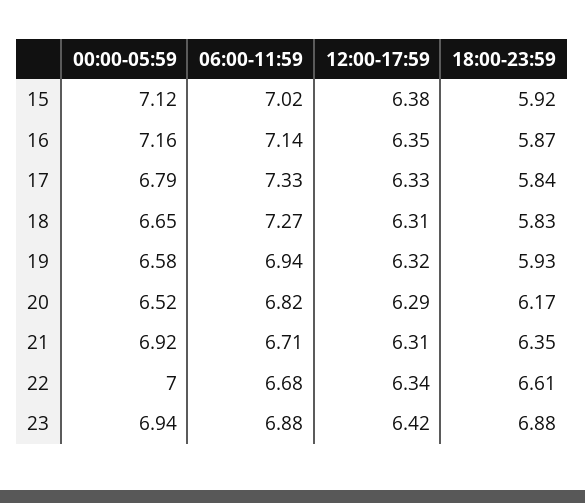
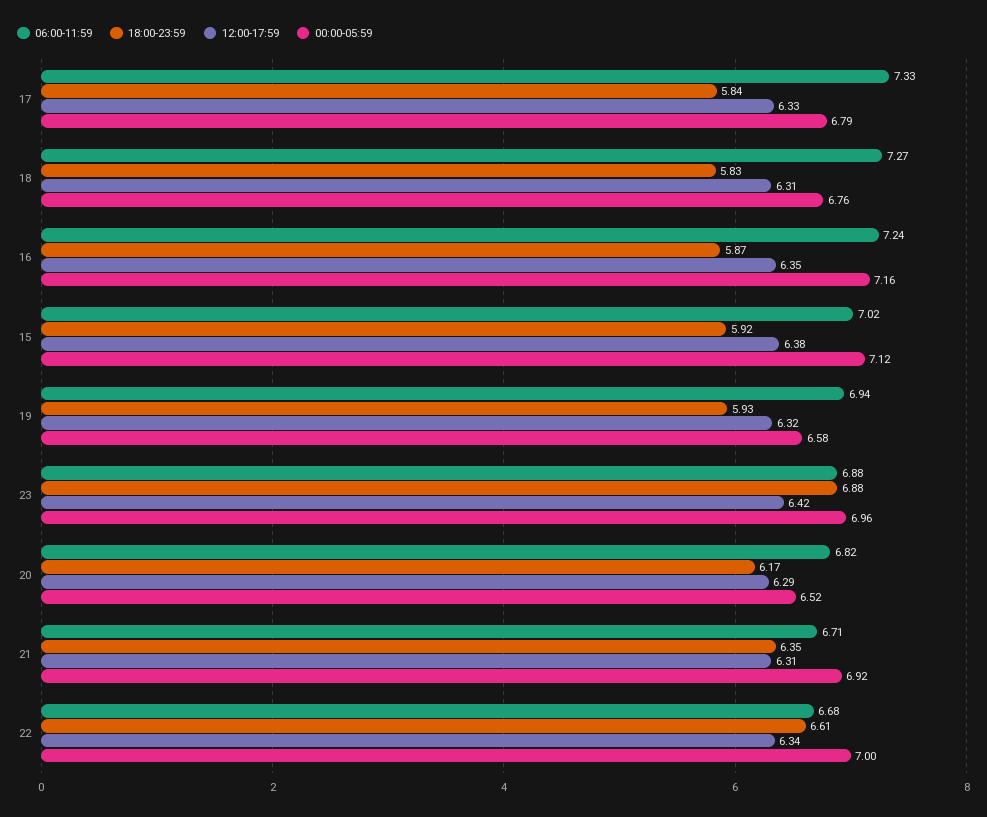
  {
    "00:00-05:59": {
      "15": 7.12,
      "16": 7.16,
      "17": 6.79,
-     "18": 6.65,
+     "18": 6.76,
      "19": 6.58,
      "20": 6.52,
      "21": 6.92,
      "22": 7,
-     "23": 6.94
+     "23": 6.96
    },
    "06:00-11:59": {
      "15": 7.02,
-     "16": 7.14,
+     "16": 7.24,
      "17": 7.33,
      "18": 7.27,
      "19": 6.94,
      "20": 6.82,
      "21": 6.71,
      "22": 6.68,
      "23": 6.88
    },
    "12:00-17:59": {
      "15": 6.38,
      "16": 6.35,
      "17": 6.33,
      "18": 6.31,
      "19": 6.32,
      "20": 6.29,
      "21": 6.31,
      "22": 6.34,
      "23": 6.42
    },
    "18:00-23:59": {
      "15": 5.92,
      "16": 5.87,
      "17": 5.84,
      "18": 5.83,
      "19": 5.93,
      "20": 6.17,
      "21": 6.35,
      "22": 6.61,
      "23": 6.88
    }
  }

